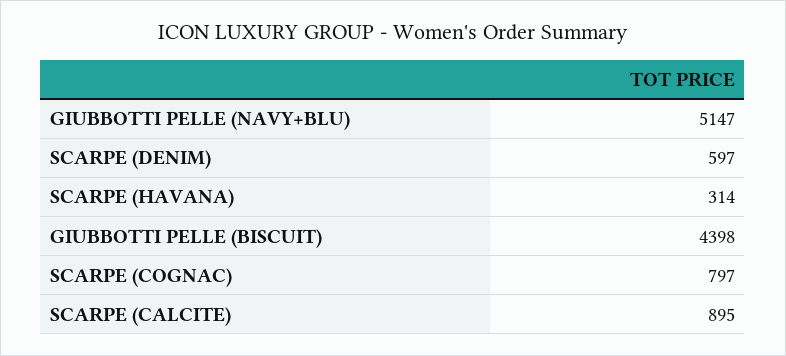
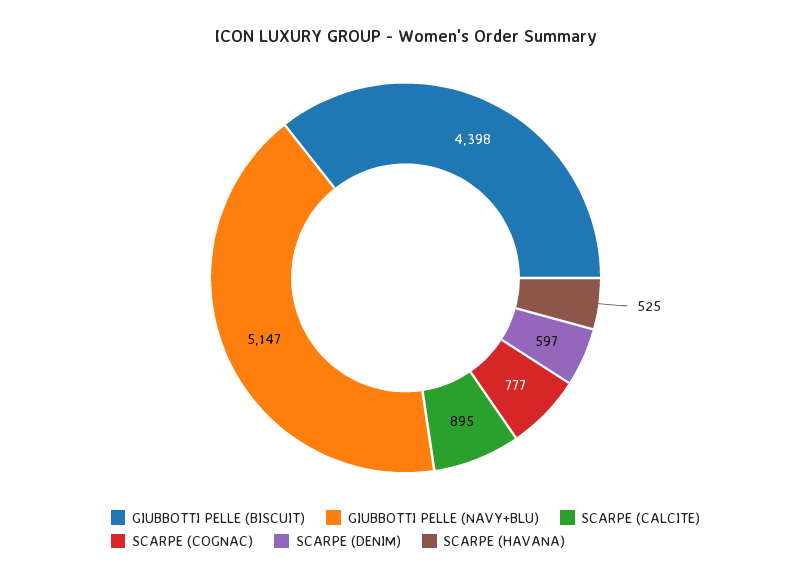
  {
    "GIUBBOTTI PELLE (NAVY+BLU)": 5147,
    "SCARPE (DENIM)": 597,
-   "SCARPE (HAVANA)": 314,
+   "SCARPE (HAVANA)": 525,
    "GIUBBOTTI PELLE (BISCUIT)": 4398,
-   "SCARPE (COGNAC)": 797,
+   "SCARPE (COGNAC)": 777,
    "SCARPE (CALCITE)": 895
  }

